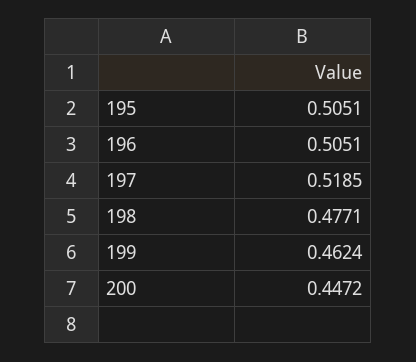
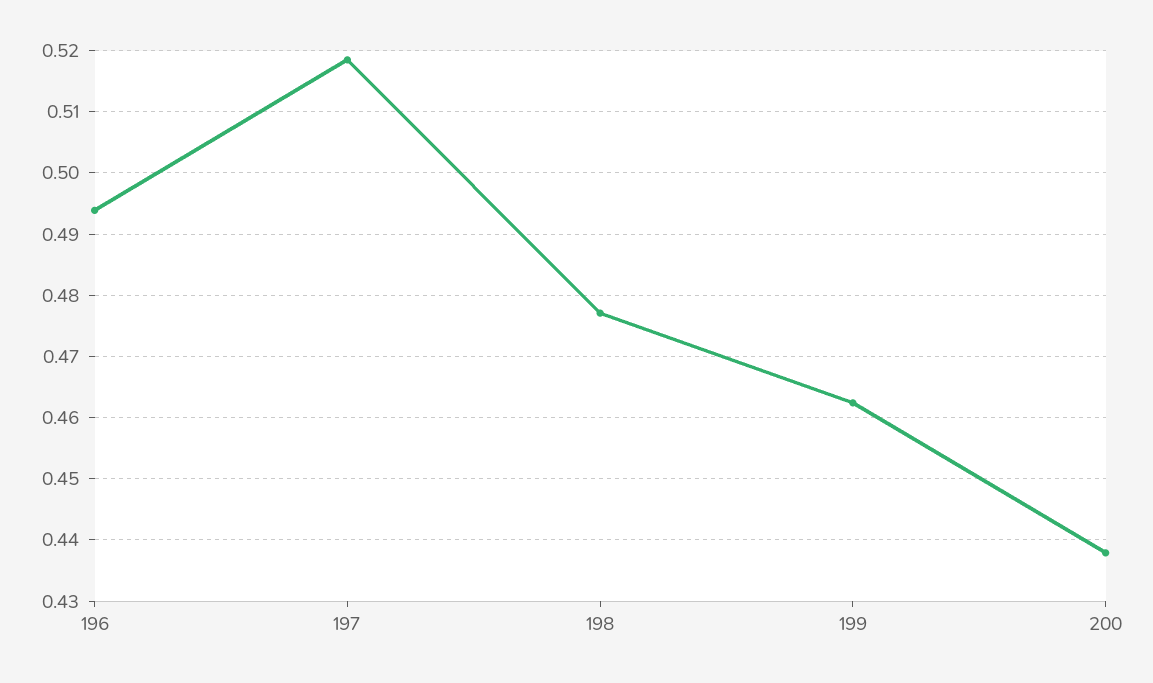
  {
-   "195": 0.5051,
-   "196": 0.5051,
+   "196": 0.494,
    "197": 0.5185,
    "198": 0.4771,
    "199": 0.4624,
-   "200": 0.4472
+   "200": 0.438
  }

